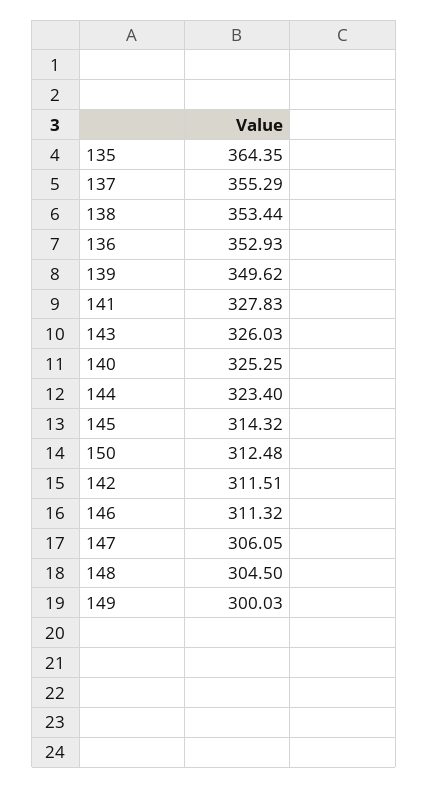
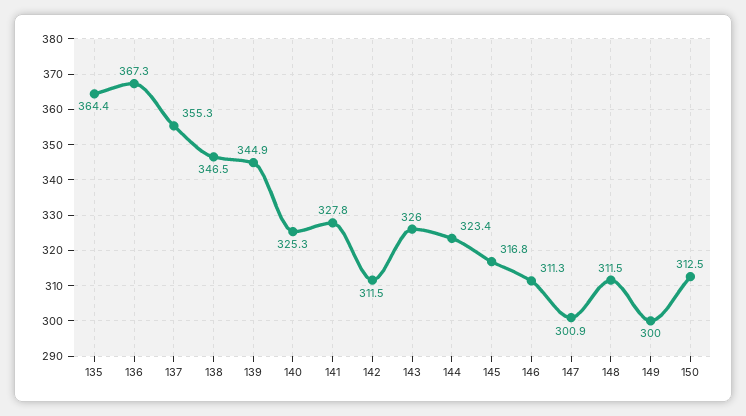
  {
    "135": 364.35,
    "137": 355.29,
-   "138": 353.44,
+   "138": 346.5,
-   "136": 352.93,
+   "136": 367.3,
-   "139": 349.62,
+   "139": 344.9,
    "141": 327.83,
    "143": 326.03,
    "140": 325.25,
    "144": 323.4,
-   "145": 314.32,
+   "145": 316.8,
    "150": 312.48,
    "142": 311.51,
    "146": 311.32,
-   "147": 306.05,
+   "147": 300.9,
-   "148": 304.5,
+   "148": 311.5,
    "149": 300.03
  }

